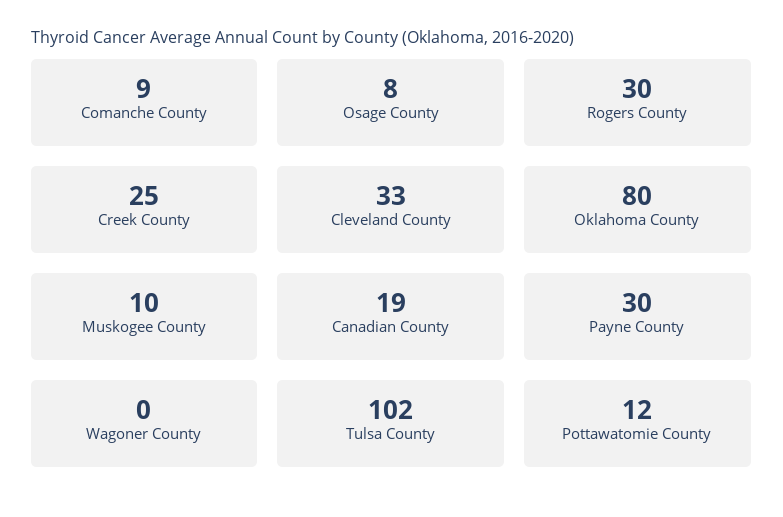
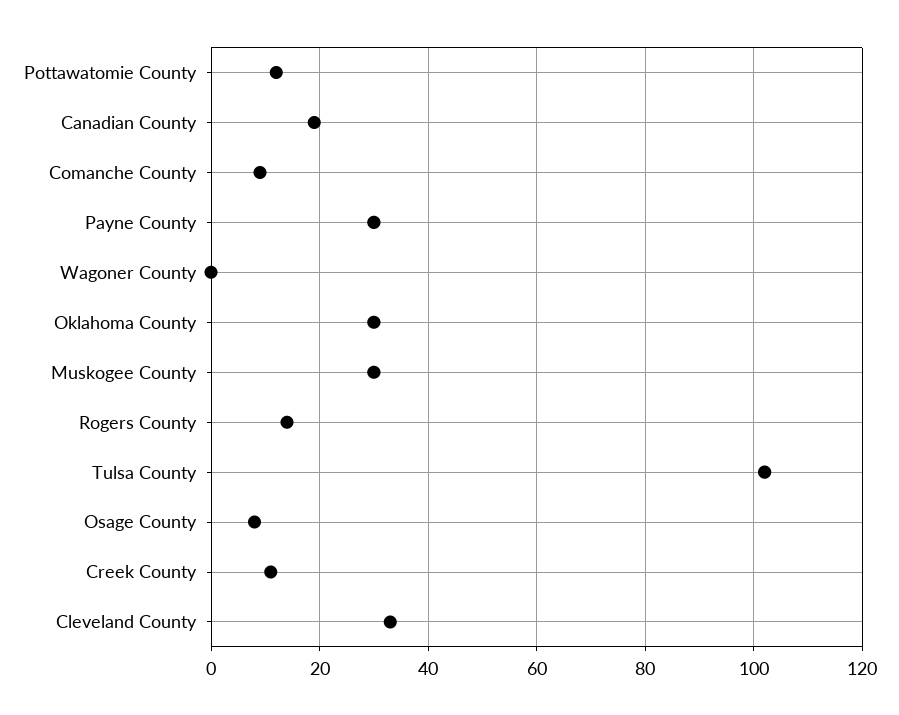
  {
    "Comanche County": 9,
    "Osage County": 8,
-   "Rogers County": 30,
+   "Rogers County": 15,
-   "Creek County": 25,
+   "Creek County": 10,
    "Cleveland County": 33,
-   "Oklahoma County": 80,
+   "Oklahoma County": 30,
-   "Muskogee County": 10,
+   "Muskogee County": 30,
    "Canadian County": 19,
    "Payne County": 30,
    "Wagoner County": 0,
    "Tulsa County": 102,
    "Pottawatomie County": 12
  }

